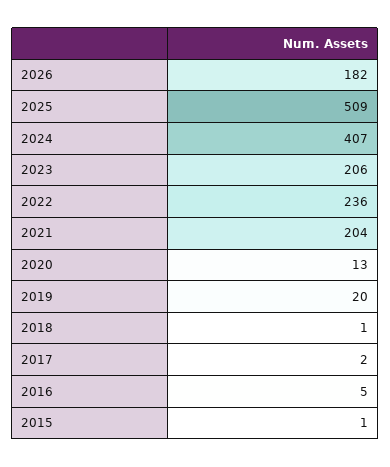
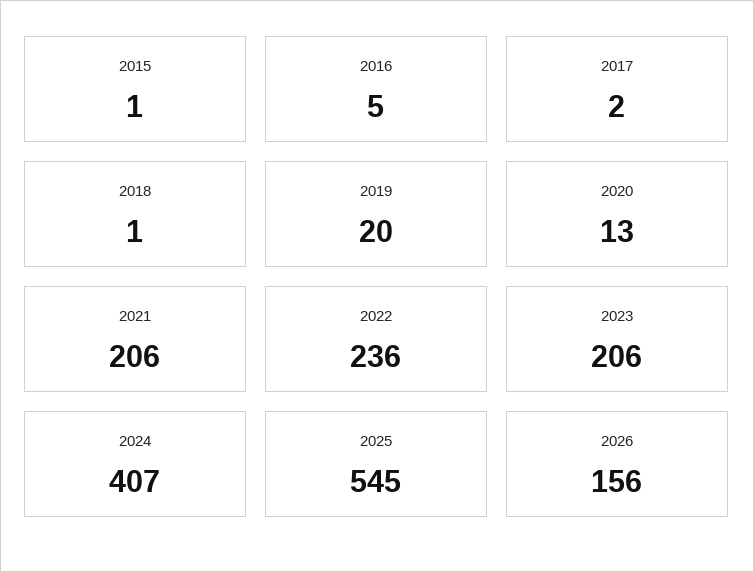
  {
-   "2026": 182,
+   "2026": 156,
-   "2025": 509,
+   "2025": 545,
    "2024": 407,
    "2023": 206,
    "2022": 236,
-   "2021": 204,
+   "2021": 206,
    "2020": 13,
    "2019": 20,
    "2018": 1,
    "2017": 2,
    "2016": 5,
    "2015": 1
  }

